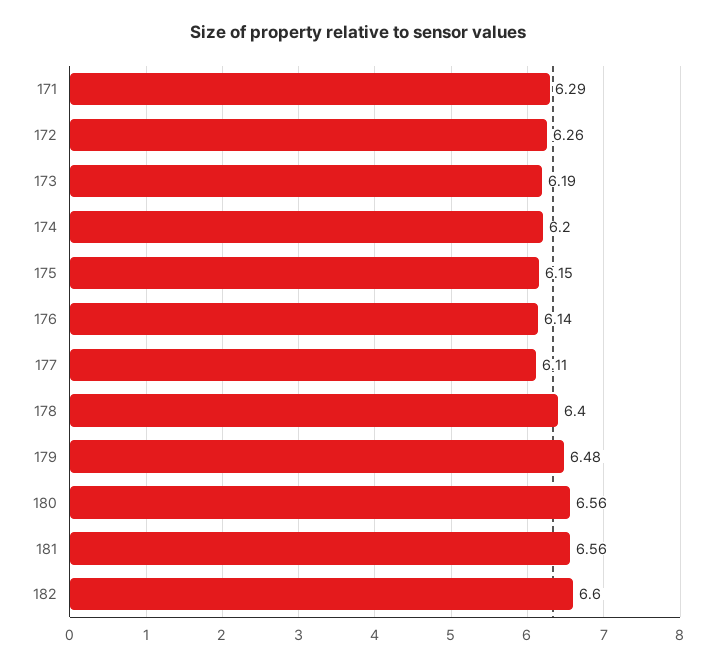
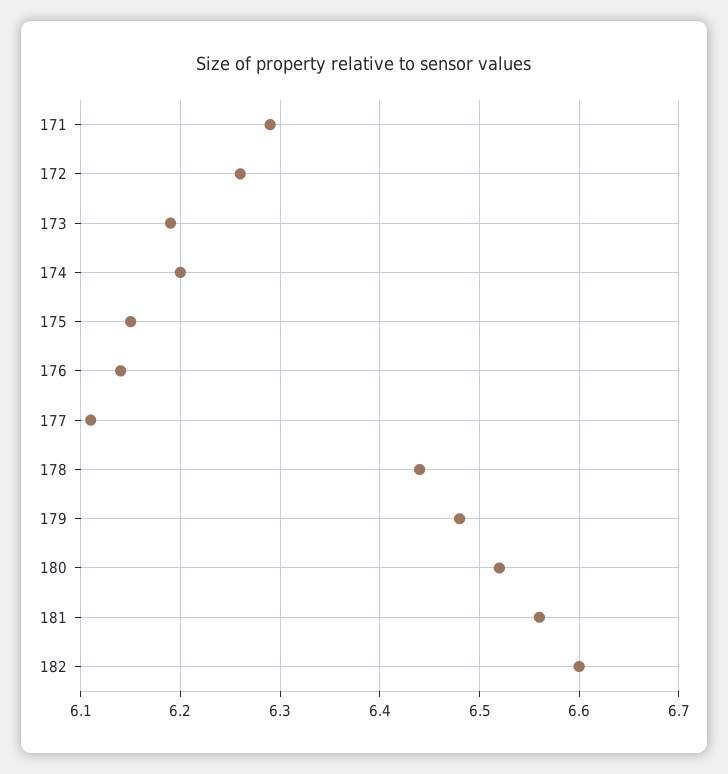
  {
    "171": 6.29,
    "172": 6.26,
    "173": 6.19,
    "174": 6.2,
    "175": 6.15,
    "176": 6.14,
    "177": 6.11,
-   "178": 6.4,
+   "178": 6.44,
    "179": 6.48,
-   "180": 6.56,
+   "180": 6.52,
    "181": 6.56,
    "182": 6.6
  }

